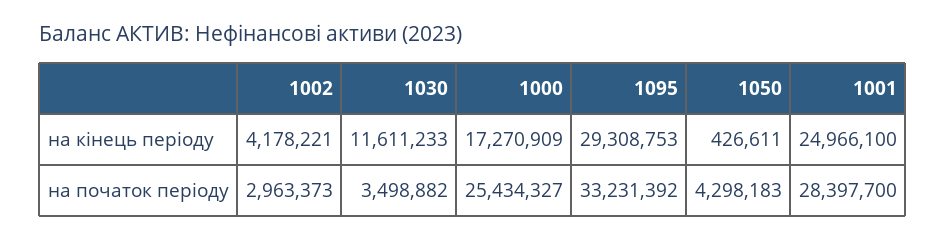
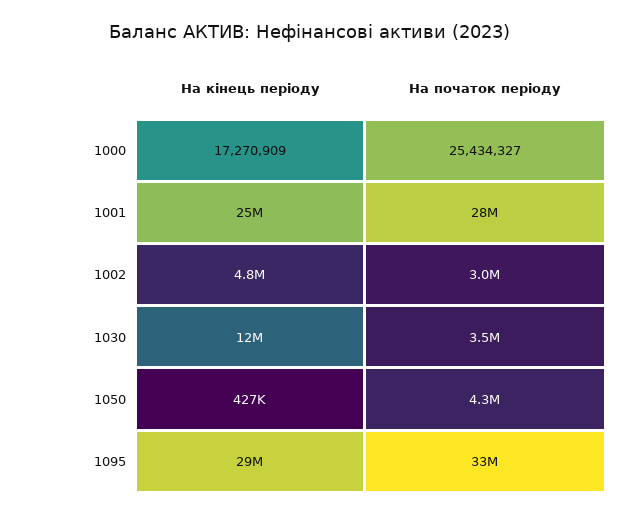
  {
    "1002": {
-     "на кінець періоду": 4178221,
+     "на кінець періоду": 4800000,
      "на початок періоду": 2963373
    },
    "1030": {
      "на кінець періоду": 11611233,
      "на початок періоду": 3498882
    },
    "1000": {
      "на кінець періоду": 17270909,
      "на початок періоду": 25434327
    },
    "1095": {
      "на кінець періоду": 29308753,
      "на початок періоду": 33231392
    },
    "1050": {
      "на кінець періоду": 426611,
      "на початок періоду": 4298183
    },
    "1001": {
      "на кінець періоду": 24966100,
      "на початок періоду": 28397700
    }
  }

